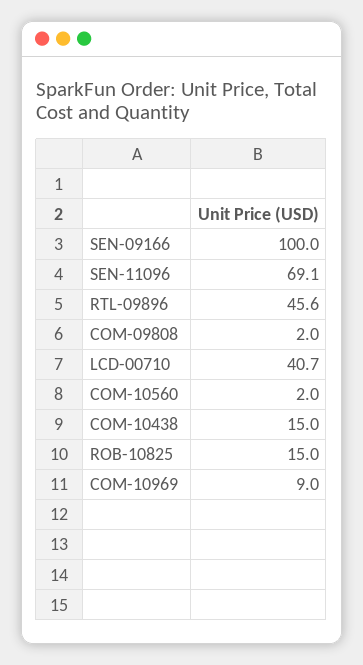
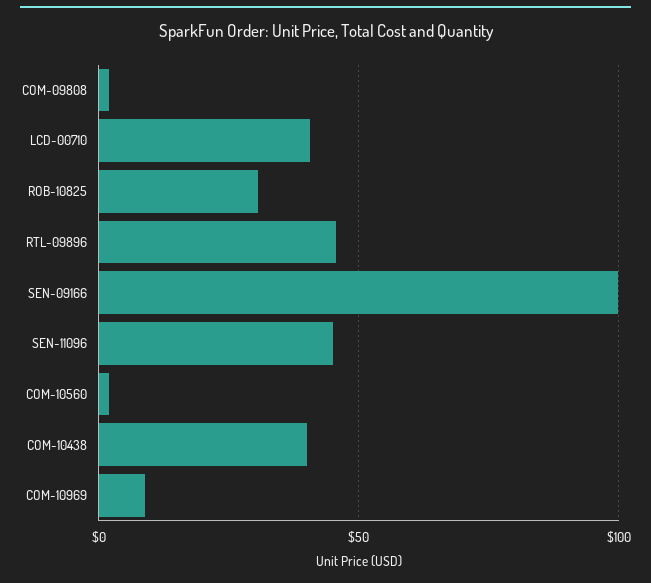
  {
    "SEN-09166": 100,
-   "SEN-11096": 69.1,
+   "SEN-11096": 45,
    "RTL-09896": 45.6,
    "COM-09808": 2,
    "LCD-00710": 40.7,
    "COM-10560": 2,
-   "COM-10438": 15,
+   "COM-10438": 40,
-   "ROB-10825": 15,
+   "ROB-10825": 30,
    "COM-10969": 9
  }

